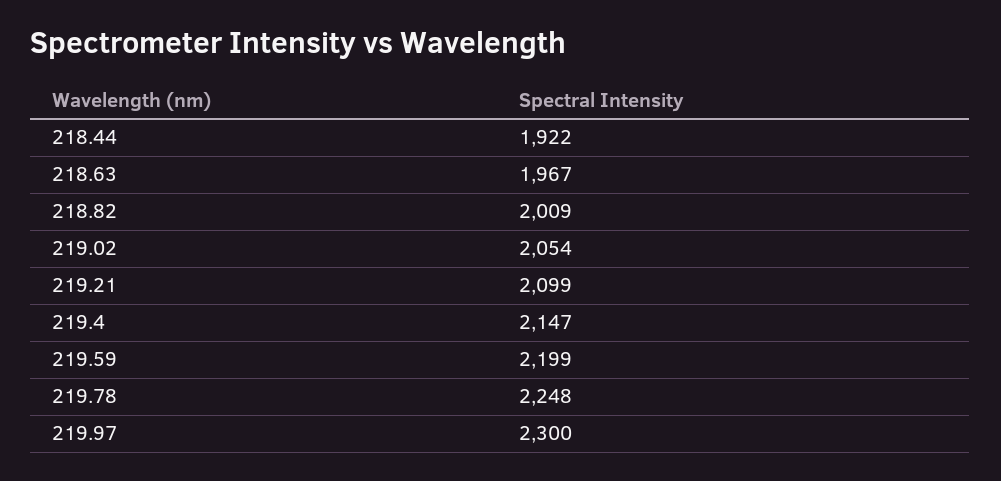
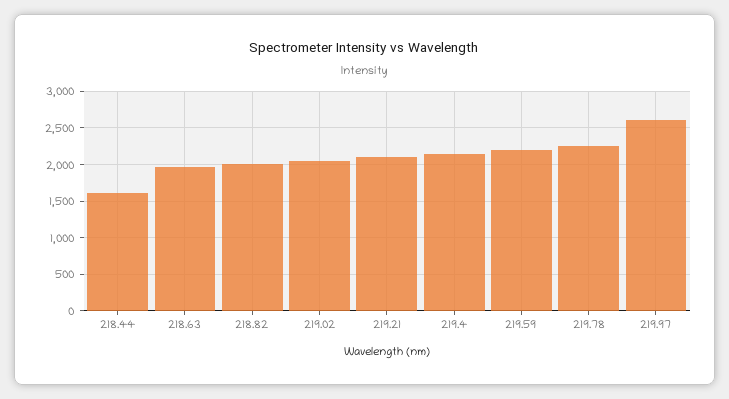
  {
-   "218.44": 1922,
+   "218.44": 1600,
    "218.63": 1967,
    "218.82": 2009,
    "219.02": 2054,
    "219.21": 2099,
    "219.4": 2147,
    "219.59": 2199,
    "219.78": 2248,
-   "219.97": 2300
+   "219.97": 2600
  }

